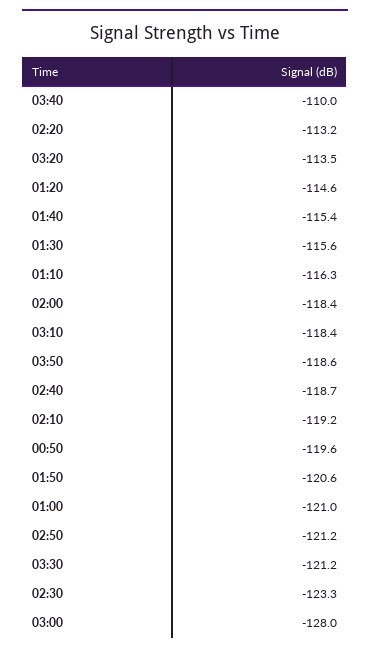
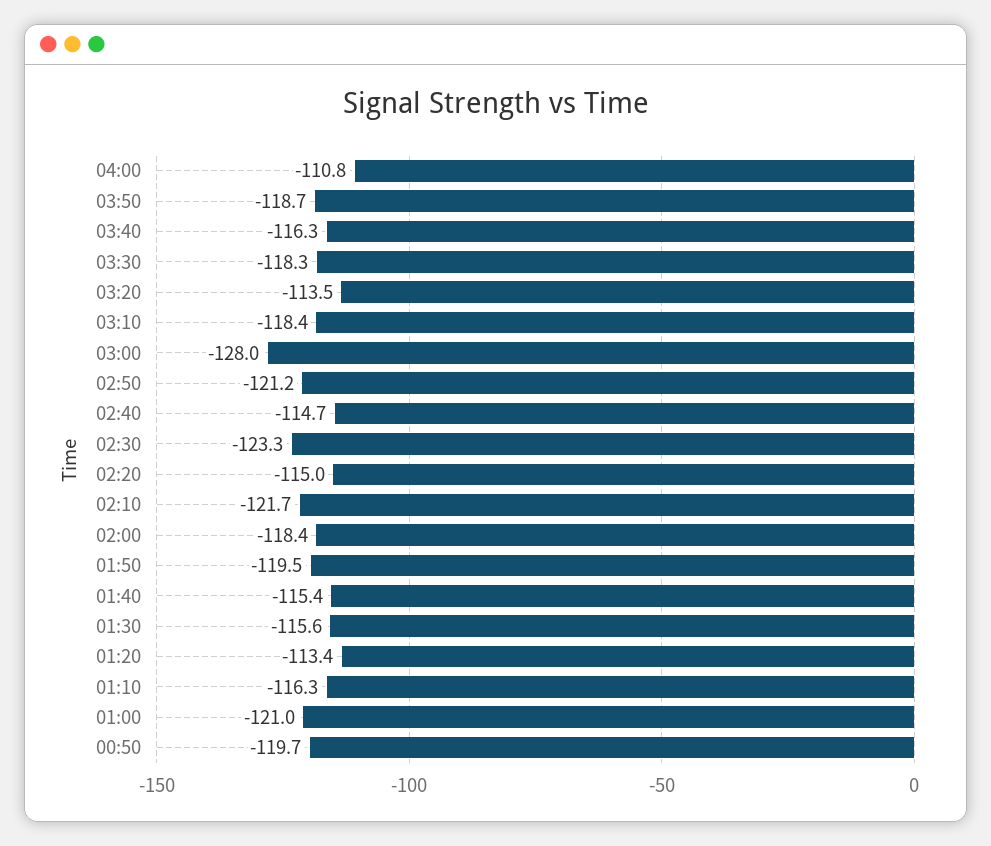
  {
-   "03:40": -110,
+   "03:40": -116.3,
-   "02:20": -113.2,
+   "02:20": -115,
    "03:20": -113.5,
-   "01:20": -114.6,
+   "01:20": -113.4,
    "01:40": -115.4,
    "01:30": -115.6,
    "01:10": -116.3,
    "02:00": -118.4,
    "03:10": -118.4,
-   "03:50": -118.6,
+   "03:50": -118.7,
-   "02:40": -118.7,
+   "02:40": -114.7,
-   "02:10": -119.2,
+   "02:10": -121.7,
-   "00:50": -119.6,
+   "00:50": -119.7,
-   "01:50": -120.6,
+   "01:50": -119.5,
    "01:00": -121,
    "02:50": -121.2,
-   "03:30": -121.2,
+   "03:30": -118.3,
    "02:30": -123.3,
-   "03:00": -128
+   "03:00": -128,
+   "04:00": -110.8
  }

